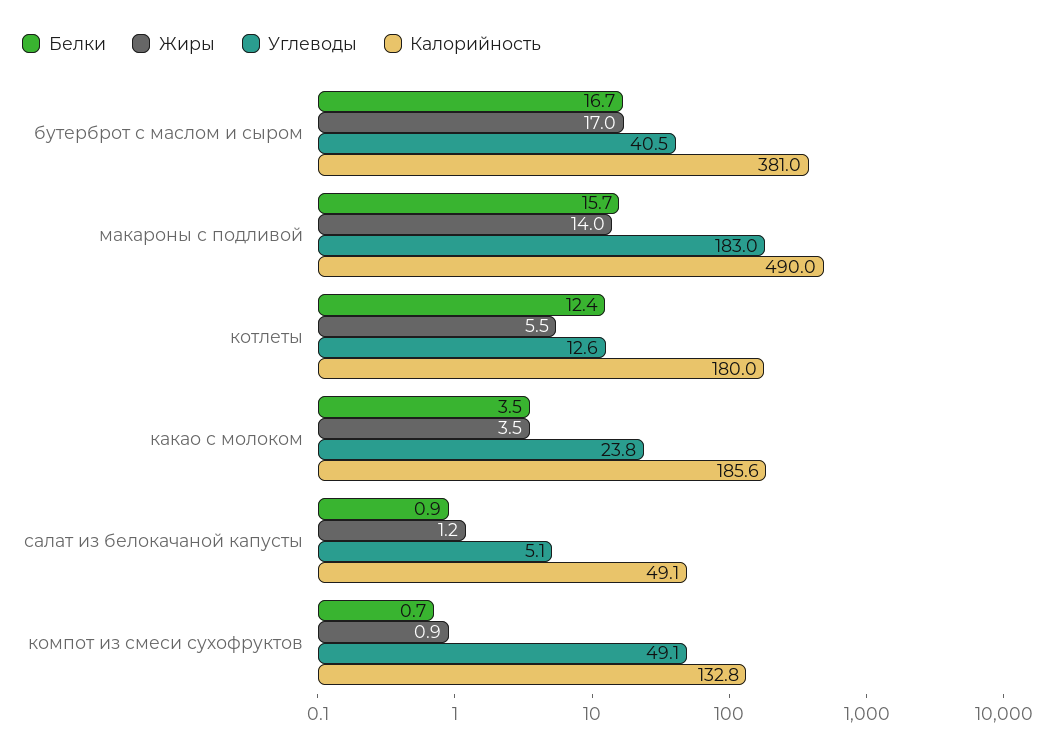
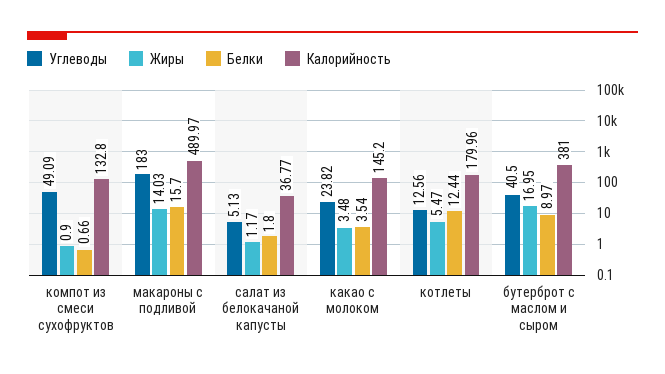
  {
    "Белки": {
-     "бутерброт с маслом и сыром": 16.7,
+     "бутерброт с маслом и сыром": 8.97,
      "макароны с подливой": 15.7,
      "котлеты": 12.44,
      "какао с молоком": 3.54,
-     "салат из белокачаной капусты": 0.9,
+     "салат из белокачаной капусты": 1.8,
      "компот из смеси сухофруктов": 0.66
    },
    "Жиры": {
      "бутерброт с маслом и сыром": 16.95,
      "макароны с подливой": 14.03,
      "котлеты": 5.47,
      "какао с молоком": 3.48,
      "салат из белокачаной капусты": 1.17,
      "компот из смеси сухофруктов": 0.9
    },
    "Углеводы": {
      "бутерброт с маслом и сыром": 40.5,
      "макароны с подливой": 183,
      "котлеты": 12.56,
      "какао с молоком": 23.82,
      "салат из белокачаной капусты": 5.13,
      "компот из смеси сухофруктов": 49.09
    },
    "Калорийность": {
      "бутерброт с маслом и сыром": 381,
      "макароны с подливой": 489.97,
      "котлеты": 179.96,
-     "какао с молоком": 185.6,
+     "какао с молоком": 145.2,
-     "салат из белокачаной капусты": 49.1,
+     "салат из белокачаной капусты": 36.77,
      "компот из смеси сухофруктов": 132.8
    }
  }

